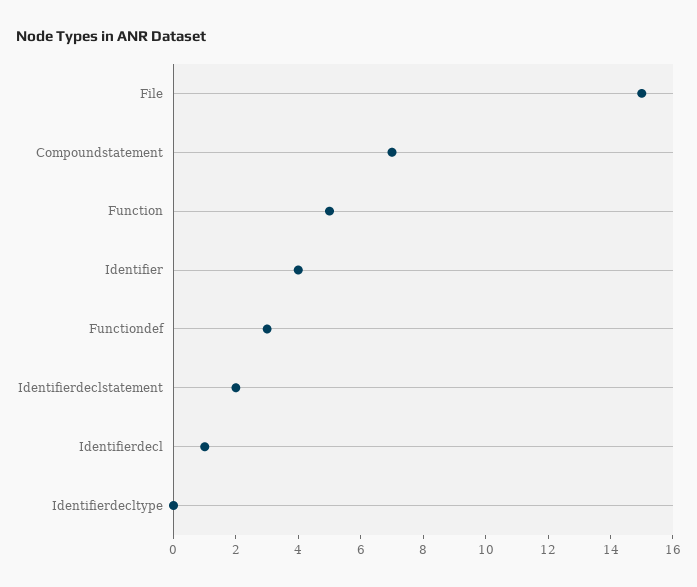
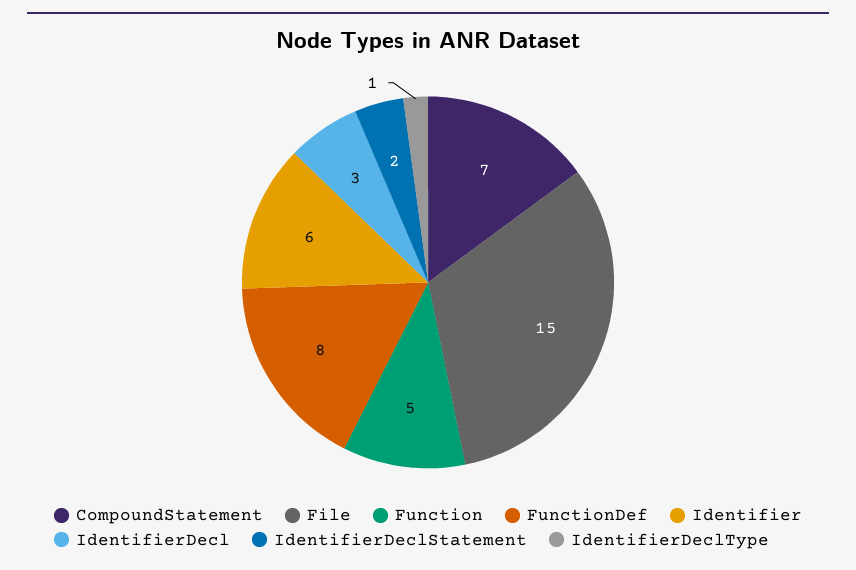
  {
    "File": 15,
    "Compoundstatement": 7,
    "Function": 5,
-   "Identifier": 4,
+   "Identifier": 6,
-   "Functiondef": 3,
+   "Functiondef": 8,
    "Identifierdeclstatement": 2,
-   "Identifierdecl": 1,
+   "Identifierdecl": 3,
-   "Identifierdecltype": 0
+   "Identifierdecltype": 1
  }

